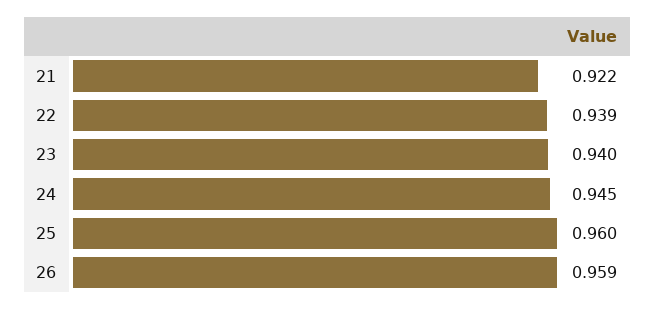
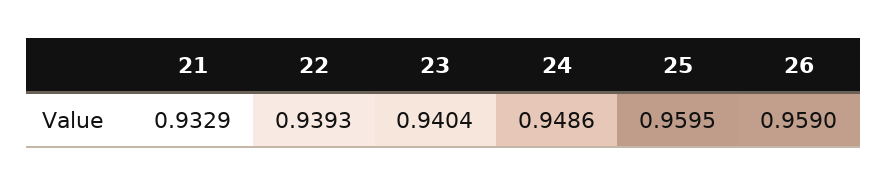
  {
-   "21": 0.922,
+   "21": 0.9329,
    "22": 0.9393,
    "23": 0.9404,
-   "24": 0.945,
+   "24": 0.9486,
    "25": 0.9595,
    "26": 0.959
  }

